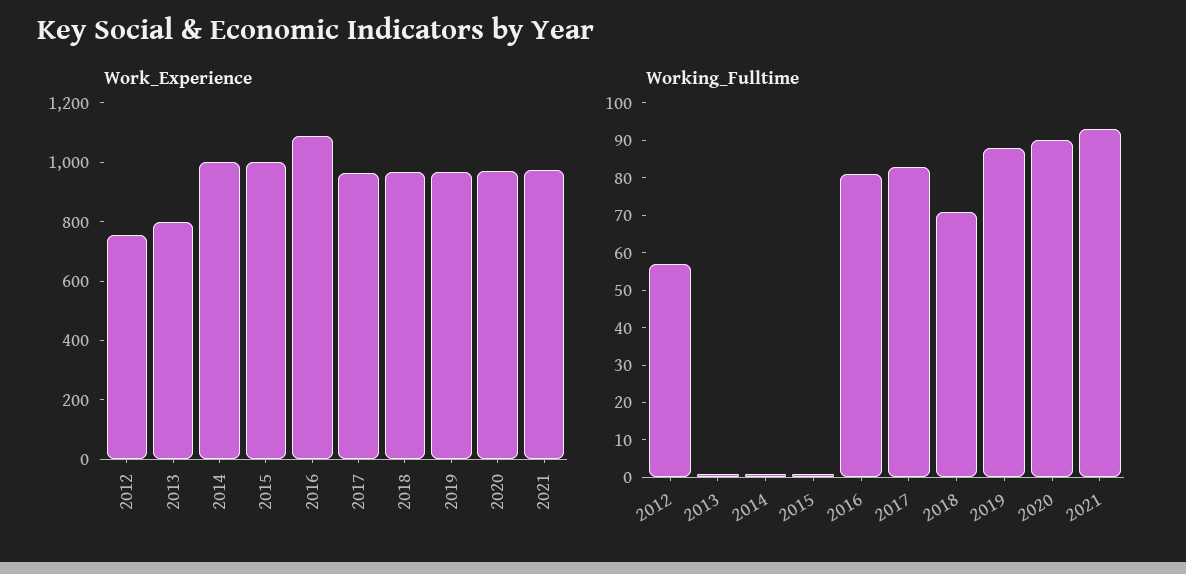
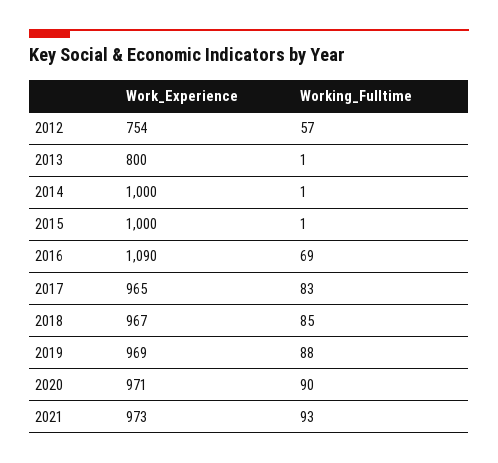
  {
    "Work_Experience": {
      "2012": 754,
      "2013": 800,
      "2014": 1000,
      "2015": 1000,
      "2016": 1090,
      "2017": 965,
      "2018": 967,
      "2019": 969,
      "2020": 971,
      "2021": 973
    },
    "Working_Fulltime": {
      "2012": 57,
      "2013": 1,
      "2014": 1,
      "2015": 1,
-     "2016": 80,
+     "2016": 69,
      "2017": 83,
-     "2018": 70,
+     "2018": 85,
      "2019": 88,
      "2020": 90,
      "2021": 93
    }
  }

